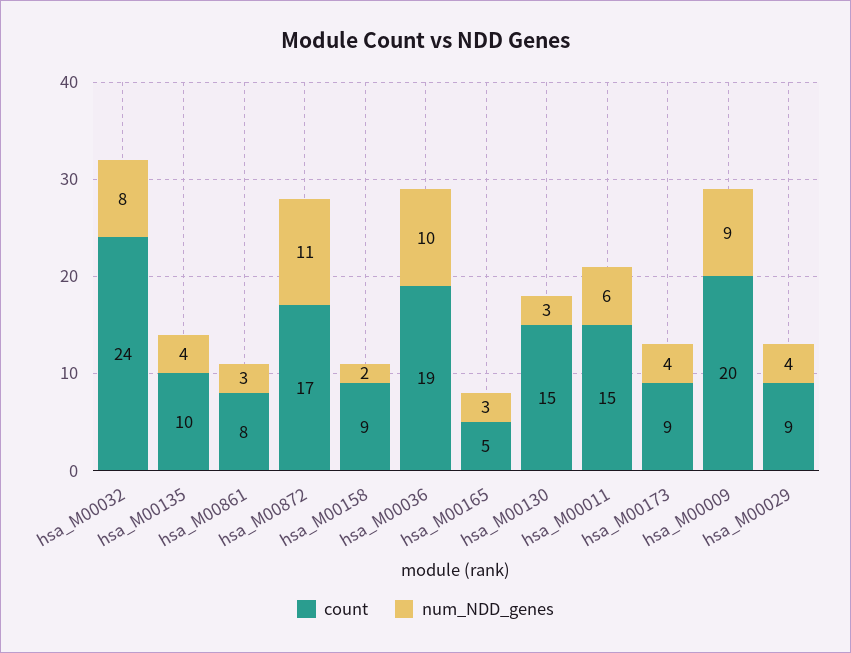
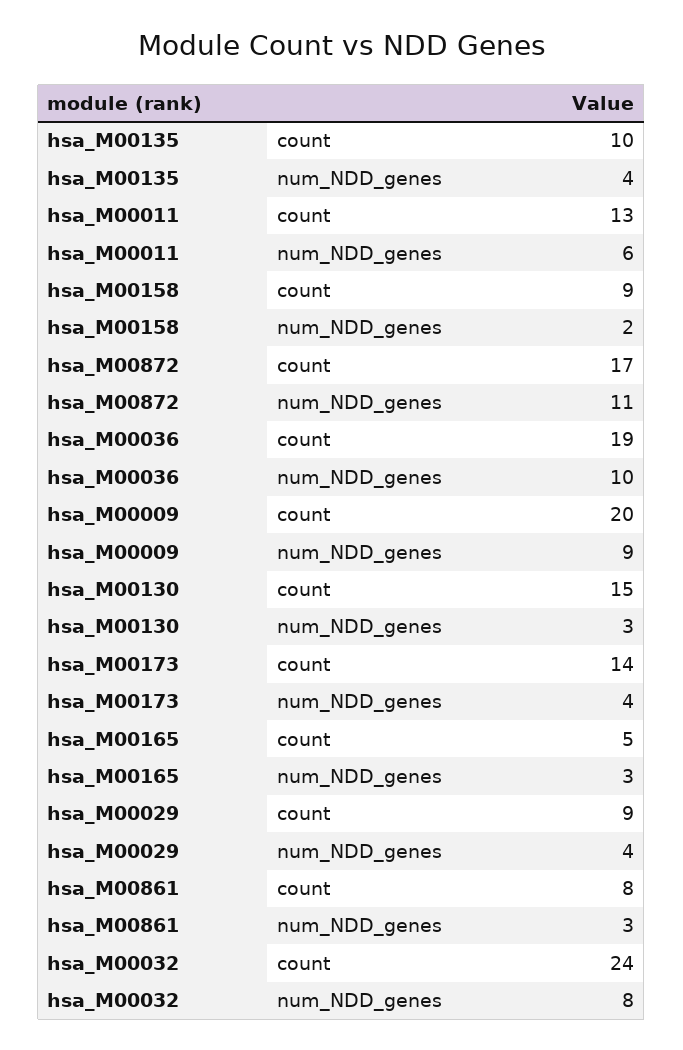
  {
    "count": {
      "hsa_M00032": 24,
      "hsa_M00135": 10,
      "hsa_M00861": 8,
      "hsa_M00872": 17,
      "hsa_M00158": 9,
      "hsa_M00036": 19,
      "hsa_M00165": 5,
      "hsa_M00130": 15,
-     "hsa_M00011": 15,
+     "hsa_M00011": 13,
-     "hsa_M00173": 9,
+     "hsa_M00173": 14,
      "hsa_M00009": 20,
      "hsa_M00029": 9
    },
    "num_NDD_genes": {
      "hsa_M00032": 8,
      "hsa_M00135": 4,
      "hsa_M00861": 3,
      "hsa_M00872": 11,
      "hsa_M00158": 2,
      "hsa_M00036": 10,
      "hsa_M00165": 3,
      "hsa_M00130": 3,
      "hsa_M00011": 6,
      "hsa_M00173": 4,
      "hsa_M00009": 9,
      "hsa_M00029": 4
    }
  }

